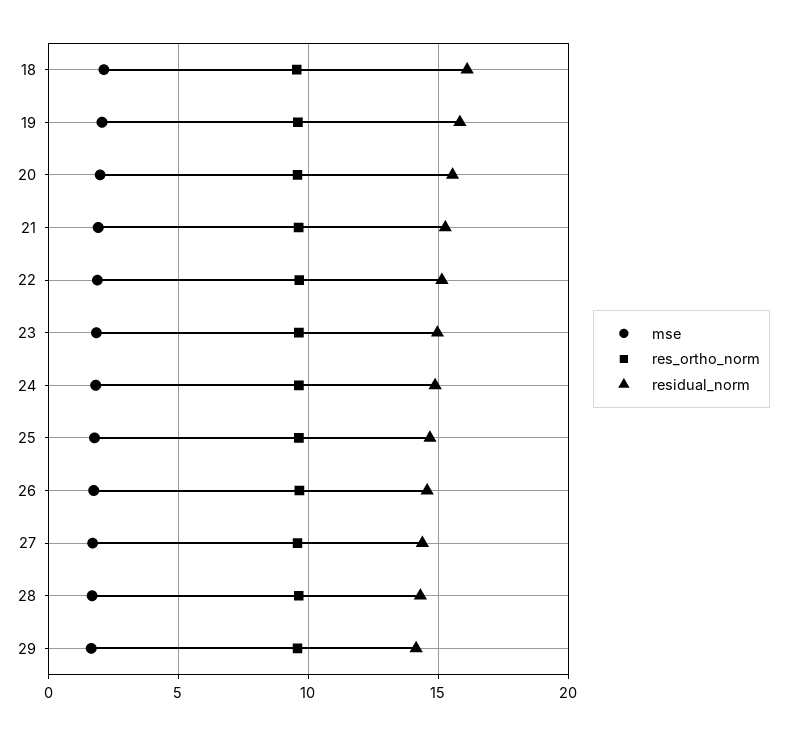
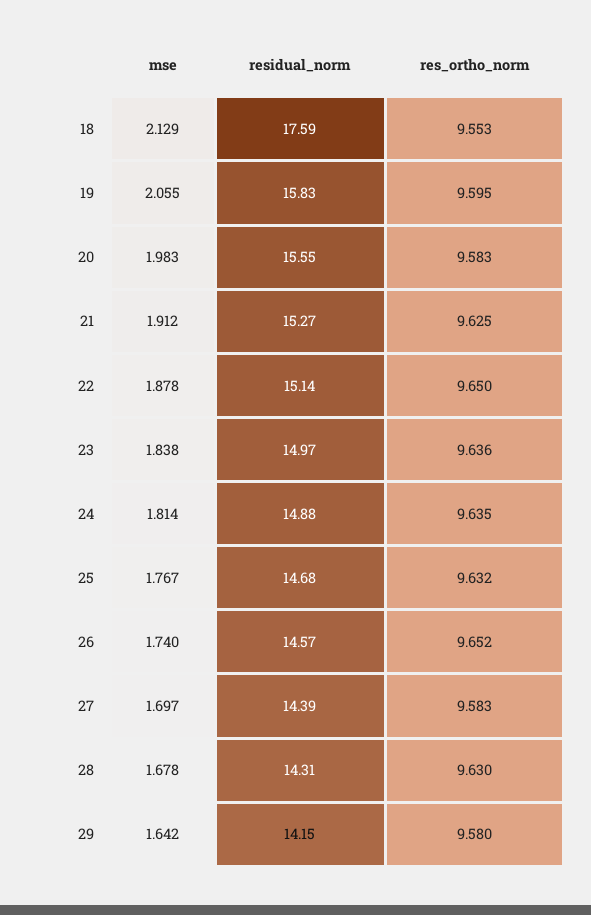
  {
    "mse": {
      "18": 2.129,
      "19": 2.055,
      "20": 1.983,
      "21": 1.912,
      "22": 1.878,
      "23": 1.838,
      "24": 1.814,
      "25": 1.767,
      "26": 1.74,
      "27": 1.697,
      "28": 1.678,
      "29": 1.642
    },
    "res_ortho_norm": {
      "18": 9.553,
      "19": 9.595,
      "20": 9.583,
      "21": 9.625,
      "22": 9.65,
      "23": 9.636,
      "24": 9.635,
      "25": 9.632,
      "26": 9.652,
      "27": 9.583,
      "28": 9.63,
      "29": 9.58
    },
    "residual_norm": {
-     "18": 16,
+     "18": 17.59,
      "19": 15.83,
      "20": 15.55,
      "21": 15.27,
      "22": 15.14,
      "23": 14.97,
      "24": 14.88,
      "25": 14.68,
      "26": 14.57,
      "27": 14.39,
      "28": 14.31,
      "29": 14.15
    }
  }

